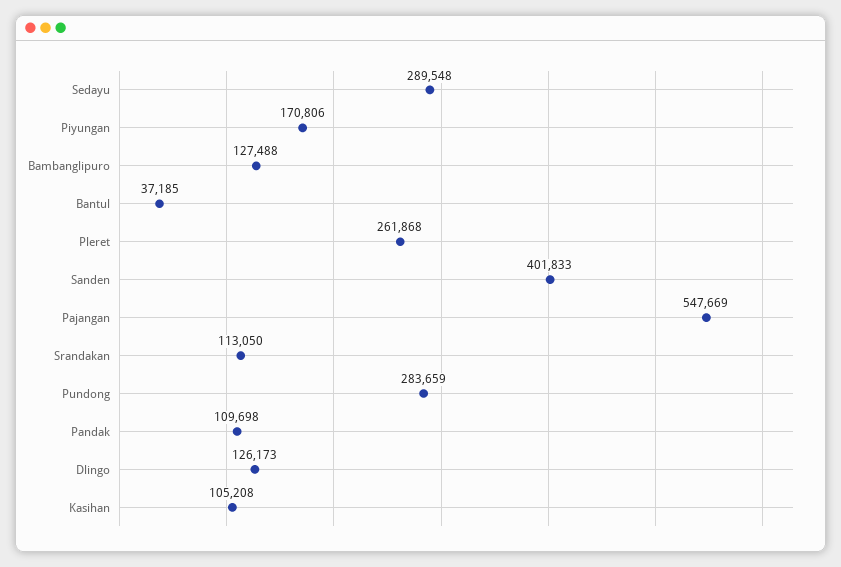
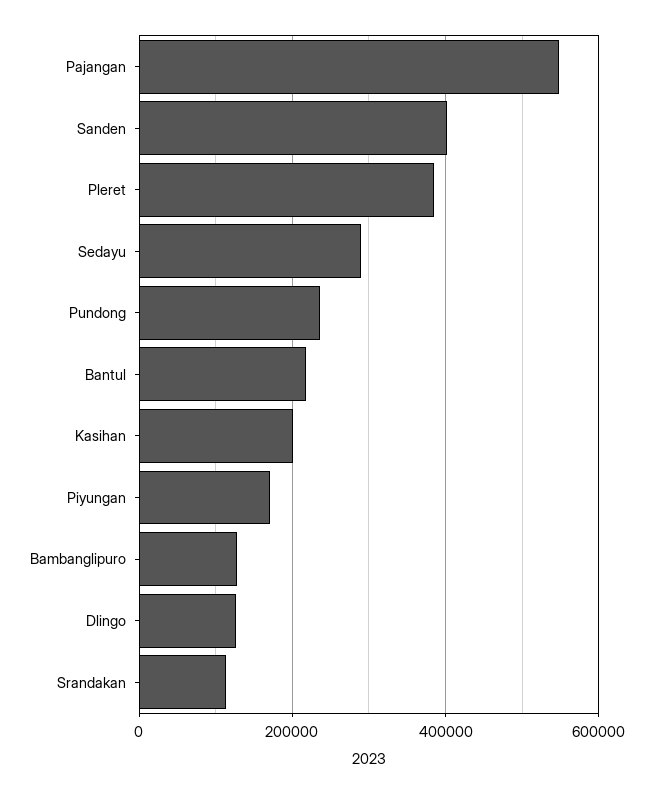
  {
    "Sedayu": 289548,
    "Piyungan": 170806,
    "Bambanglipuro": 127488,
-   "Bantul": 37185,
+   "Bantul": 220000,
-   "Pleret": 261868,
+   "Pleret": 380000,
    "Sanden": 401833,
    "Pajangan": 547669,
    "Srandakan": 113050,
-   "Pundong": 283659,
+   "Pundong": 240000,
-   "Pandak": 109698,
    "Dlingo": 126173,
-   "Kasihan": 105208
+   "Kasihan": 200000
  }

